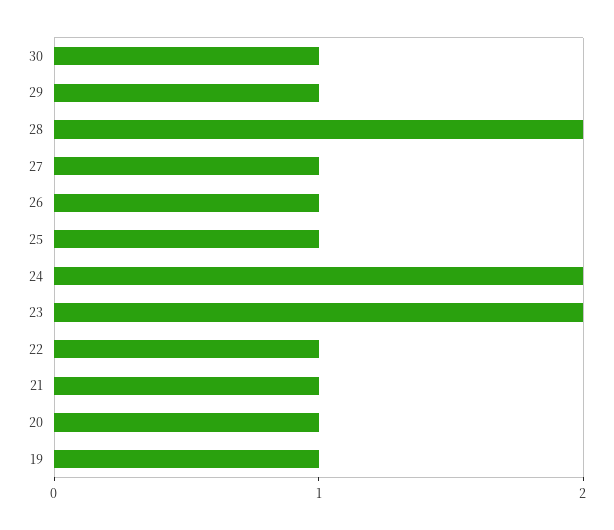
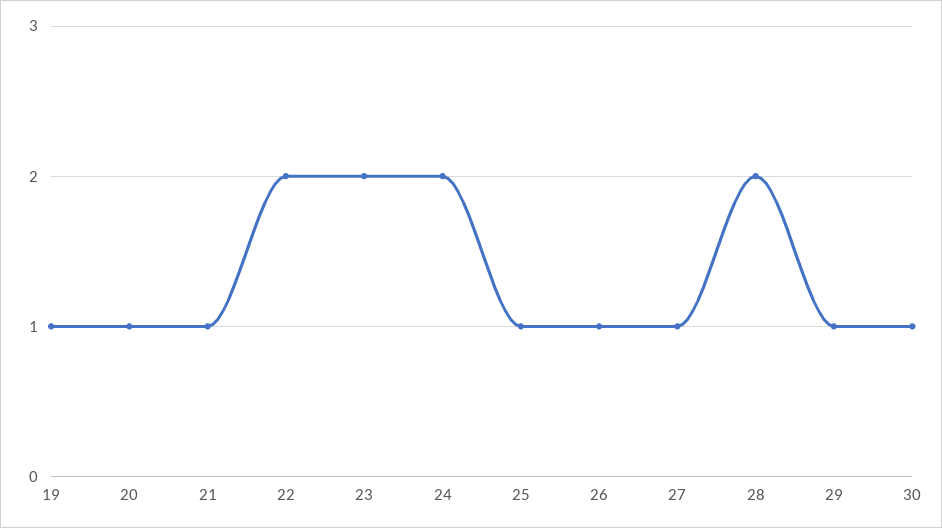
  {
    "30": 1,
    "29": 1,
    "28": 2,
    "27": 1,
    "26": 1,
    "25": 1,
    "24": 2,
    "23": 2,
-   "22": 1,
+   "22": 2,
    "21": 1,
    "20": 1,
    "19": 1
  }

